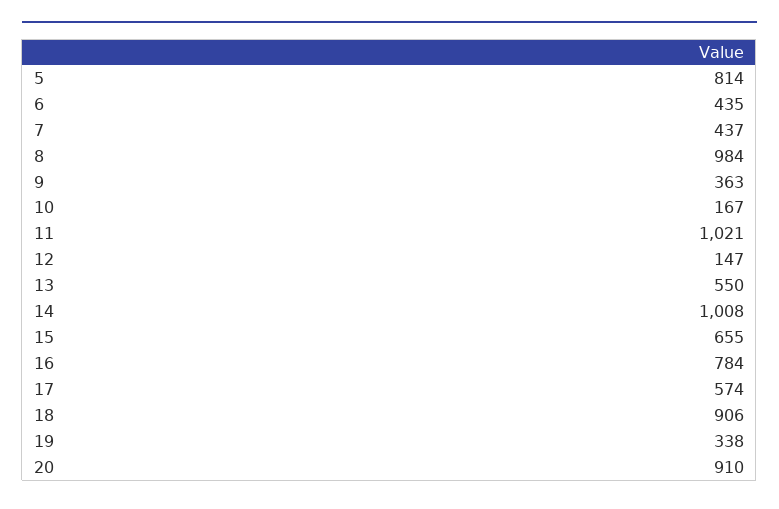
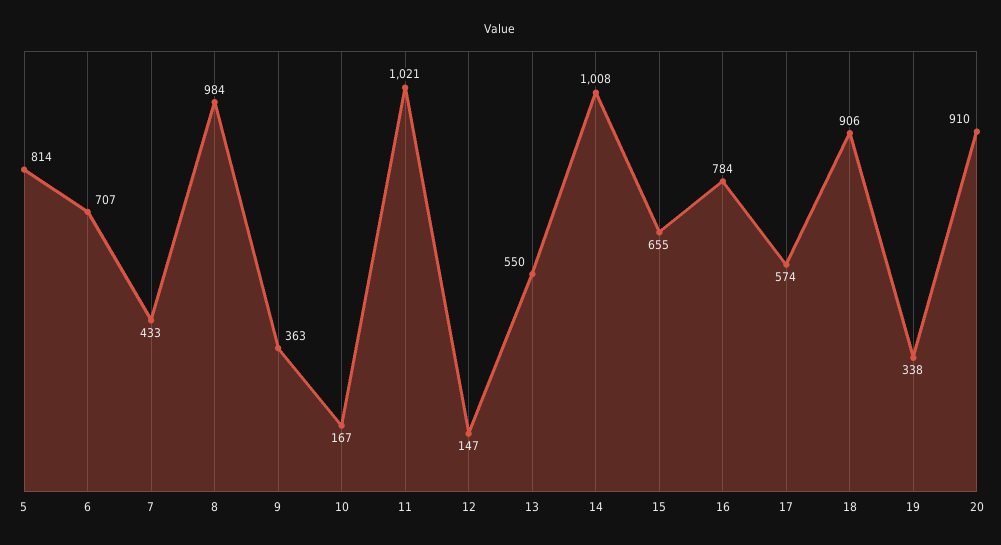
  {
    "5": 814,
-   "6": 435,
+   "6": 707,
-   "7": 437,
+   "7": 433,
    "8": 984,
    "9": 363,
    "10": 167,
    "11": 1021,
    "12": 147,
    "13": 550,
    "14": 1008,
    "15": 655,
    "16": 784,
    "17": 574,
    "18": 906,
    "19": 338,
    "20": 910
  }

